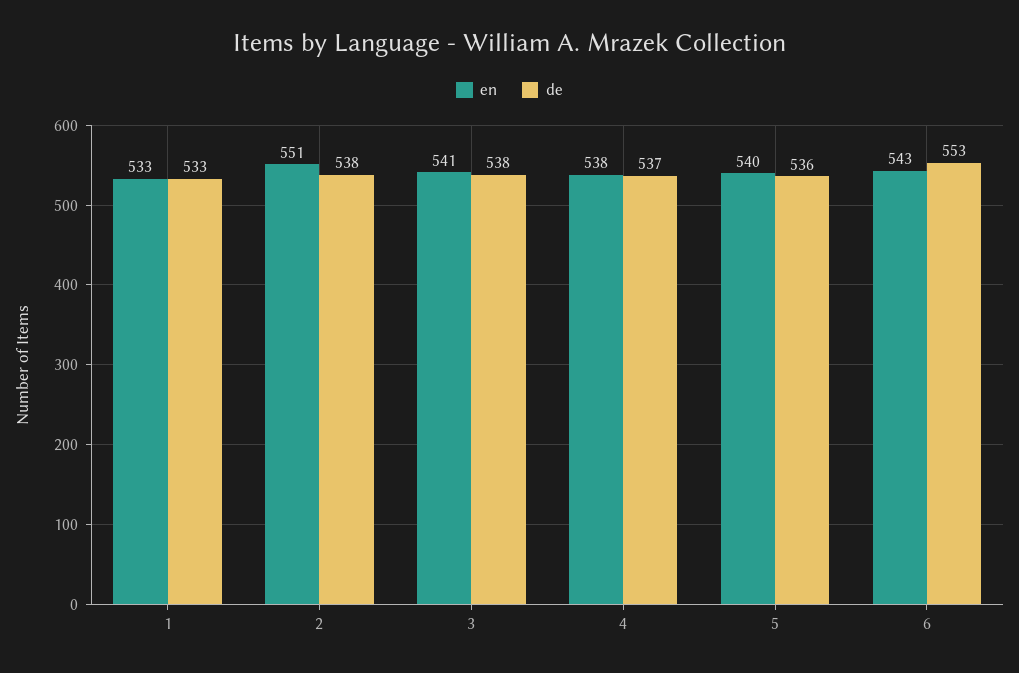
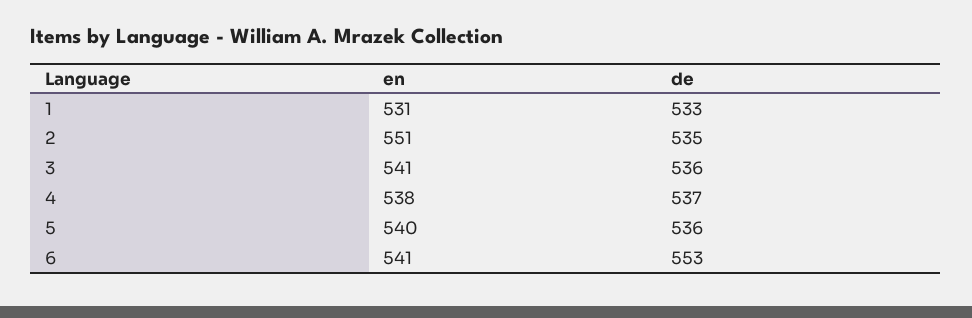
  {
    "en": {
-     "1": 533,
+     "1": 531,
      "2": 551,
      "3": 541,
      "4": 538,
      "5": 540,
-     "6": 543
+     "6": 541
    },
    "de": {
      "1": 533,
-     "2": 538,
+     "2": 535,
-     "3": 538,
+     "3": 536,
      "4": 537,
      "5": 536,
      "6": 553
    }
  }

